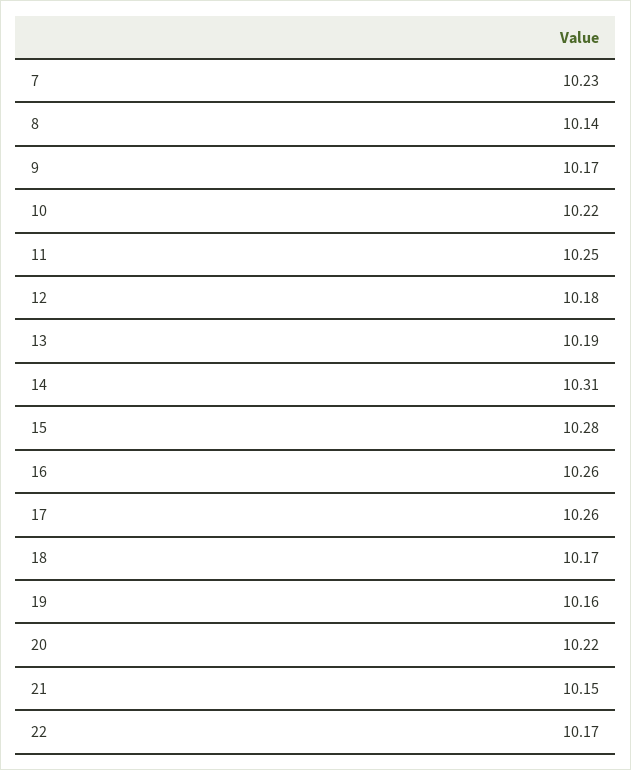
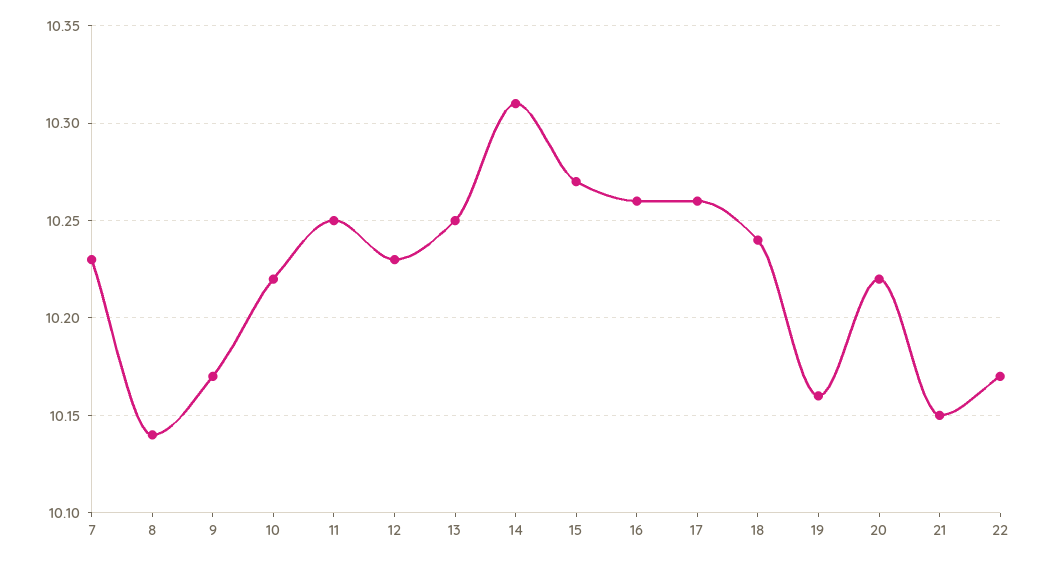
  {
    "7": 10.23,
    "8": 10.14,
    "9": 10.17,
    "10": 10.22,
    "11": 10.25,
-   "12": 10.18,
+   "12": 10.23,
-   "13": 10.19,
+   "13": 10.25,
    "14": 10.31,
-   "15": 10.28,
+   "15": 10.27,
    "16": 10.26,
    "17": 10.26,
-   "18": 10.17,
+   "18": 10.24,
    "19": 10.16,
    "20": 10.22,
    "21": 10.15,
    "22": 10.17
  }

